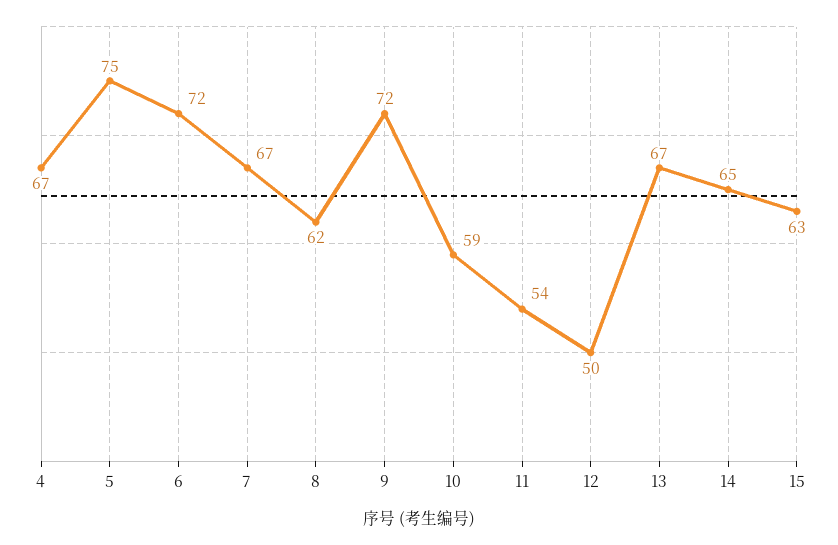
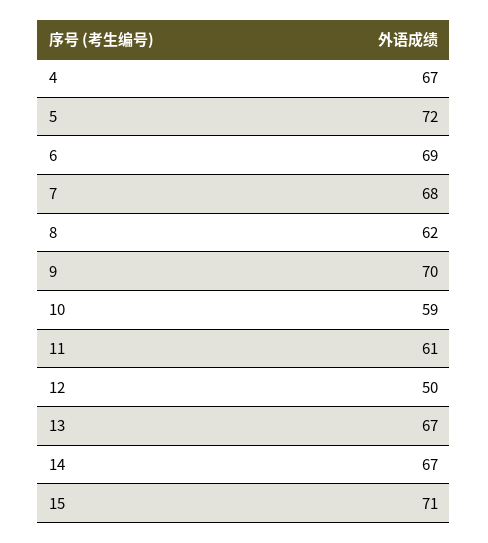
  {
    "4": 67,
-   "5": 75,
+   "5": 72,
-   "6": 72,
+   "6": 69,
-   "7": 67,
+   "7": 68,
    "8": 62,
-   "9": 72,
+   "9": 70,
    "10": 59,
-   "11": 54,
+   "11": 61,
    "12": 50,
    "13": 67,
-   "14": 65,
+   "14": 67,
-   "15": 63
+   "15": 71
  }

